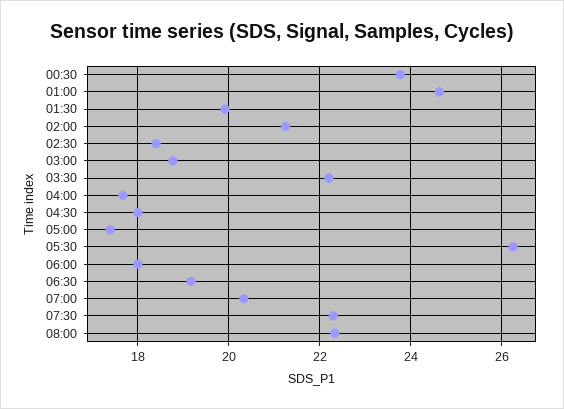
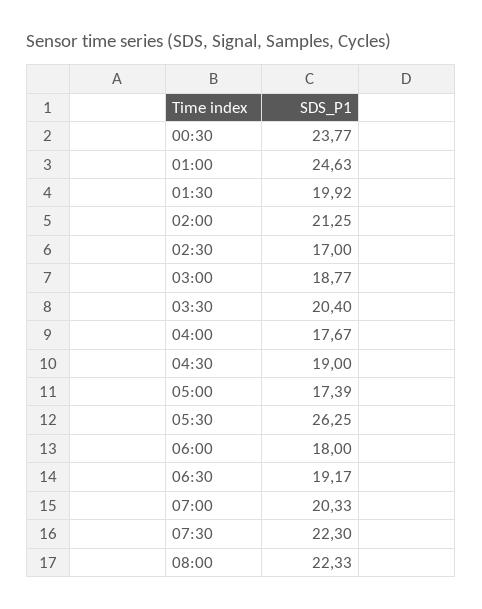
  {
    "00:30": 23.77,
    "01:00": 24.63,
    "01:30": 19.92,
    "02:00": 21.25,
-   "02:30": 18.4,
+   "02:30": 17,
    "03:00": 18.77,
-   "03:30": 22.2,
+   "03:30": 20.4,
    "04:00": 17.67,
-   "04:30": 18,
+   "04:30": 19,
    "05:00": 17.39,
    "05:30": 26.25,
    "06:00": 18,
    "06:30": 19.17,
    "07:00": 20.33,
    "07:30": 22.3,
    "08:00": 22.33
  }

